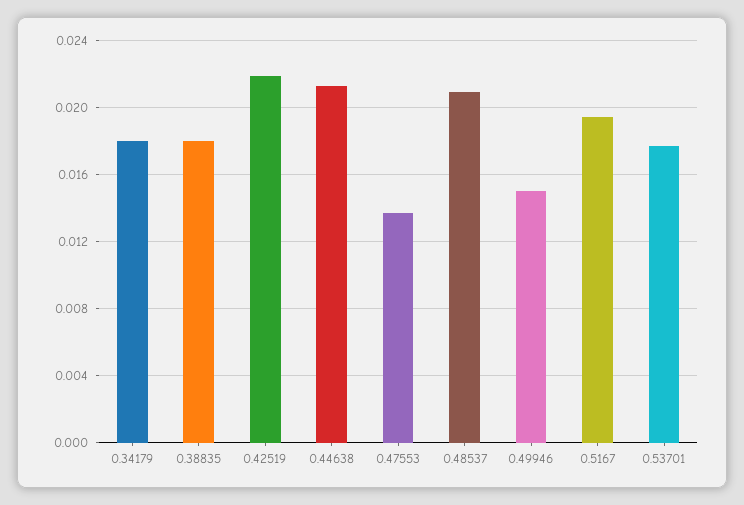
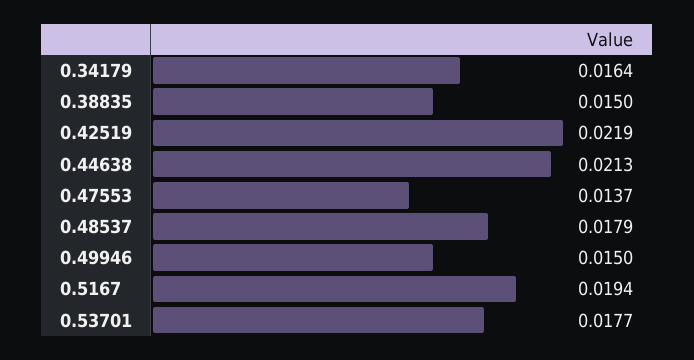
  {
-   "0.34179": 0.018,
+   "0.34179": 0.0164,
-   "0.38835": 0.018,
+   "0.38835": 0.015,
    "0.42519": 0.0219,
    "0.44638": 0.0213,
    "0.47553": 0.0137,
-   "0.48537": 0.021,
+   "0.48537": 0.0179,
    "0.49946": 0.015,
    "0.5167": 0.0194,
    "0.53701": 0.0177
  }

